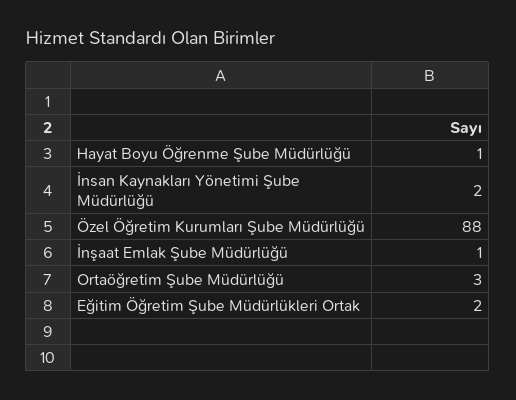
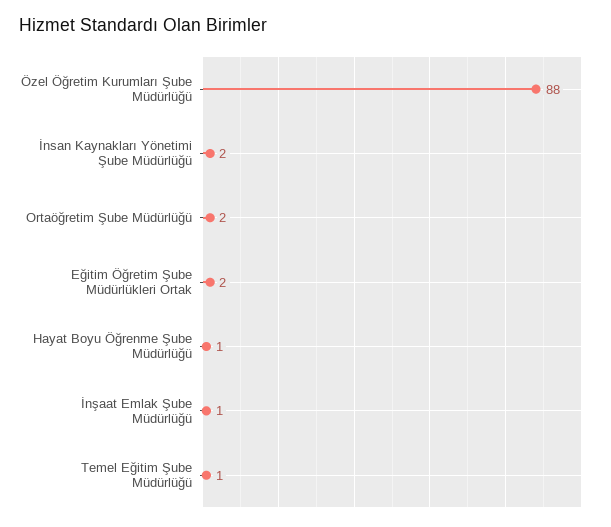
  {
    "Hayat Boyu Öğrenme Şube Müdürlüğü": 1,
    "İnsan Kaynakları Yönetimi Şube Müdürlüğü": 2,
    "Özel Öğretim Kurumları Şube Müdürlüğü": 88,
    "İnşaat Emlak Şube Müdürlüğü": 1,
-   "Ortaöğretim Şube Müdürlüğü": 3,
+   "Ortaöğretim Şube Müdürlüğü": 2,
-   "Eğitim Öğretim Şube Müdürlükleri Ortak": 2
+   "Eğitim Öğretim Şube Müdürlükleri Ortak": 2,
+   "Temel Eğitim Şube Müdürlüğü": 1
  }

